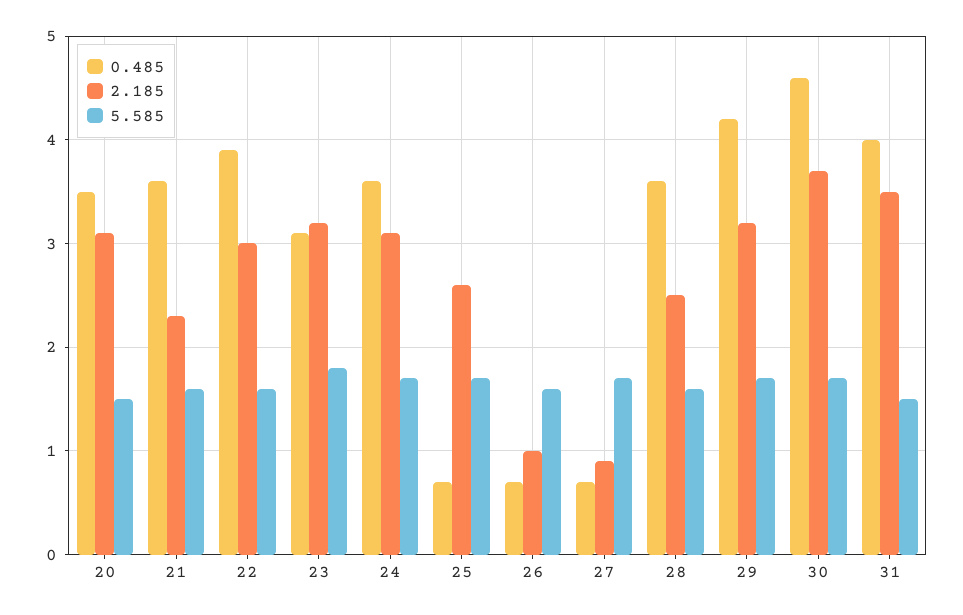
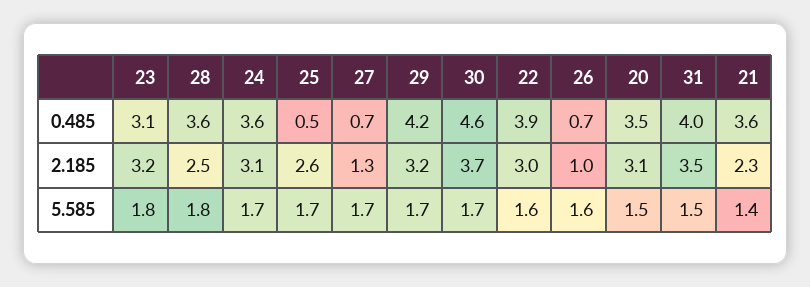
  {
    "0.485": {
      "20": 3.5,
      "21": 3.6,
      "22": 3.9,
      "23": 3.1,
      "24": 3.6,
-     "25": 0.7,
+     "25": 0.5,
      "26": 0.7,
      "27": 0.7,
      "28": 3.6,
      "29": 4.2,
      "30": 4.6,
      "31": 4
    },
    "2.185": {
      "20": 3.1,
      "21": 2.3,
      "22": 3,
      "23": 3.2,
      "24": 3.1,
      "25": 2.6,
      "26": 1,
-     "27": 0.9,
+     "27": 1.3,
      "28": 2.5,
      "29": 3.2,
      "30": 3.7,
      "31": 3.5
    },
    "5.585": {
      "20": 1.5,
-     "21": 1.6,
+     "21": 1.4,
      "22": 1.6,
      "23": 1.8,
      "24": 1.7,
      "25": 1.7,
      "26": 1.6,
      "27": 1.7,
-     "28": 1.6,
+     "28": 1.8,
      "29": 1.7,
      "30": 1.7,
      "31": 1.5
    }
  }

